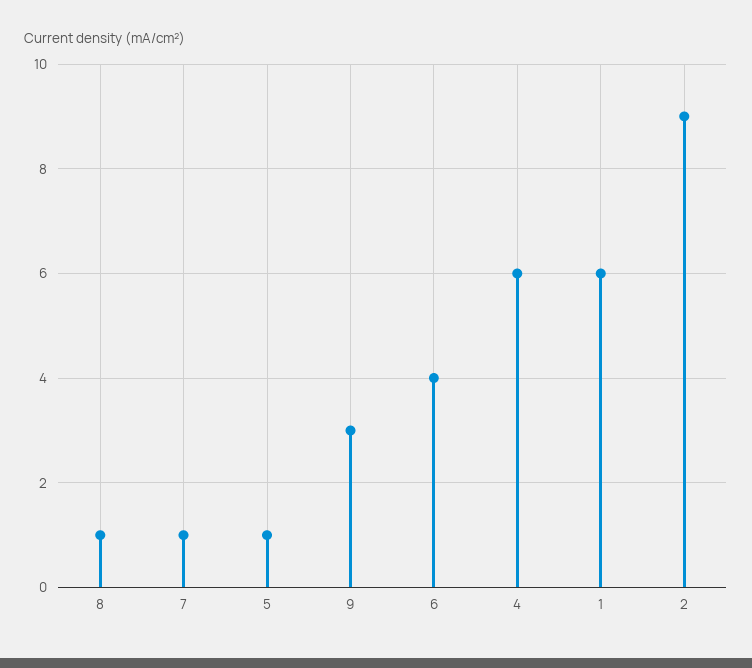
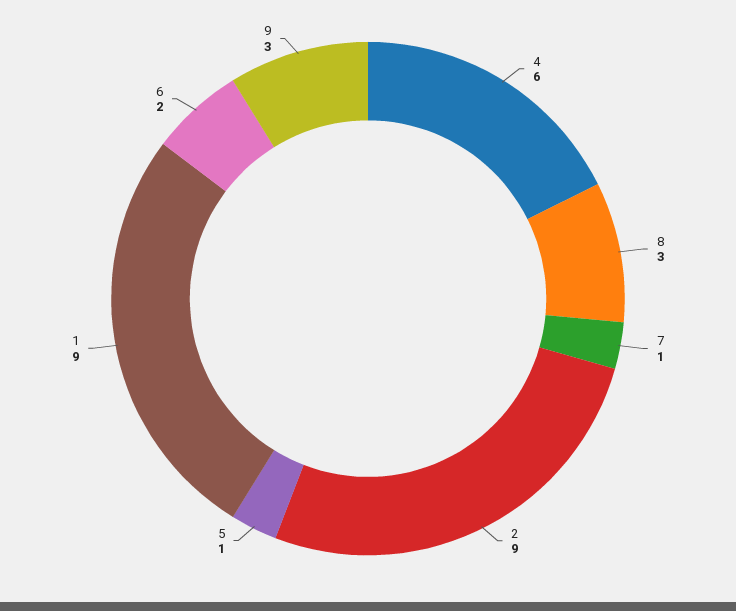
  {
-   "8": 1,
+   "8": 3,
    "7": 1,
    "5": 1,
    "9": 3,
-   "6": 4,
+   "6": 2,
    "4": 6,
-   "1": 6,
+   "1": 9,
    "2": 9
  }

